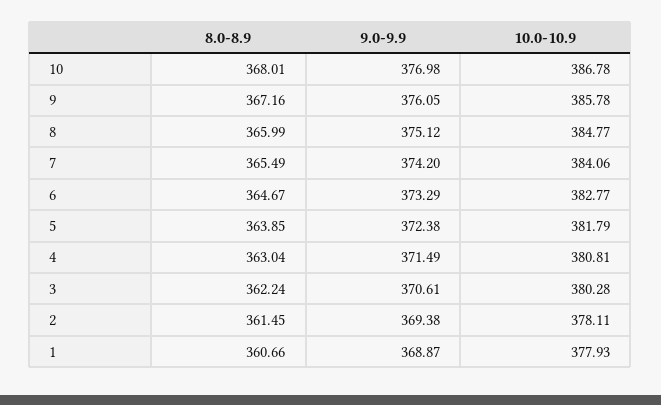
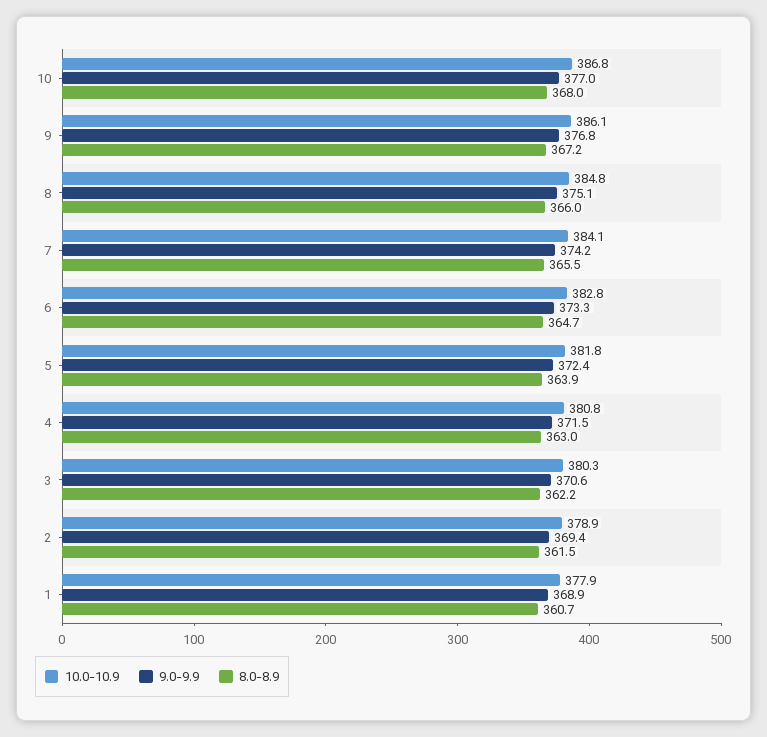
  {
    "8.0-8.9": {
      "10": 368.01,
      "9": 367.16,
      "8": 365.99,
      "7": 365.49,
      "6": 364.67,
      "5": 363.85,
      "4": 363.04,
      "3": 362.24,
      "2": 361.45,
      "1": 360.66
    },
    "9.0-9.9": {
      "10": 376.98,
-     "9": 376.05,
+     "9": 376.8,
      "8": 375.12,
      "7": 374.2,
      "6": 373.29,
      "5": 372.38,
      "4": 371.49,
      "3": 370.61,
      "2": 369.38,
      "1": 368.87
    },
    "10.0-10.9": {
      "10": 386.78,
-     "9": 385.78,
+     "9": 386.1,
      "8": 384.77,
      "7": 384.06,
      "6": 382.77,
      "5": 381.79,
      "4": 380.81,
      "3": 380.28,
-     "2": 378.11,
+     "2": 378.9,
      "1": 377.93
    }
  }

